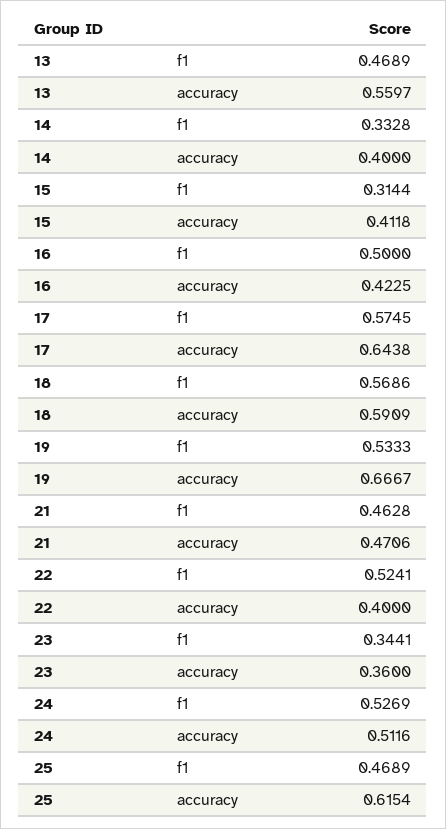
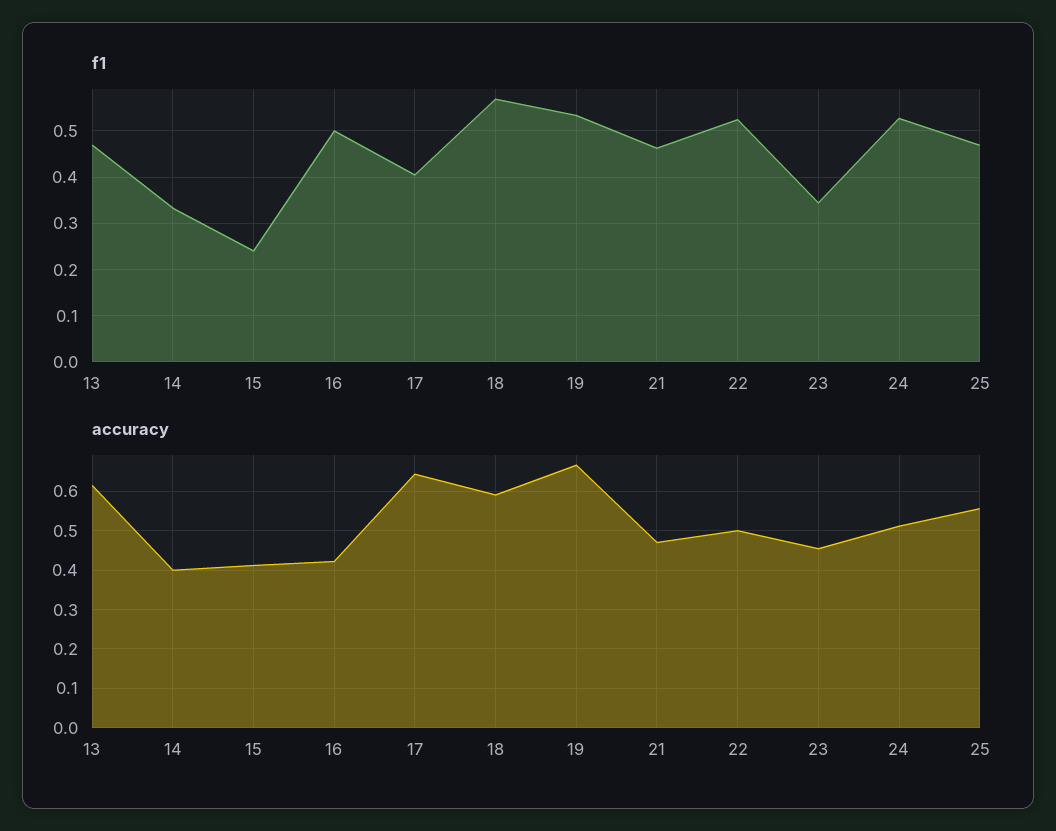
  {
    "f1": {
      "13": 0.4689,
      "14": 0.3328,
-     "15": 0.3144,
+     "15": 0.24,
      "16": 0.5,
-     "17": 0.5745,
+     "17": 0.4,
      "18": 0.5686,
      "19": 0.5333,
      "21": 0.4628,
      "22": 0.5241,
      "23": 0.3441,
      "24": 0.5269,
      "25": 0.4689
    },
    "accuracy": {
-     "13": 0.5597,
+     "13": 0.62,
      "14": 0.4,
      "15": 0.4118,
      "16": 0.4225,
      "17": 0.6438,
      "18": 0.5909,
      "19": 0.6667,
      "21": 0.4706,
-     "22": 0.4,
+     "22": 0.5,
-     "23": 0.36,
+     "23": 0.46,
      "24": 0.5116,
-     "25": 0.6154
+     "25": 0.56
    }
  }

